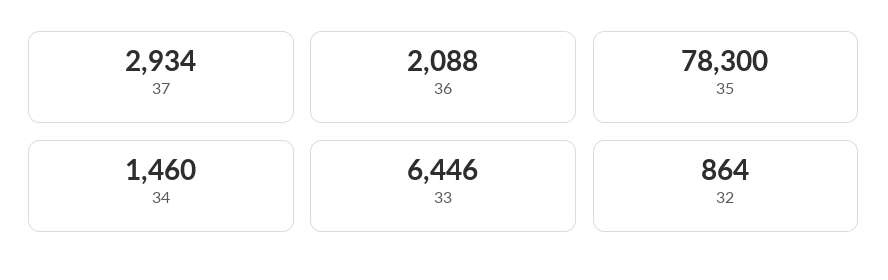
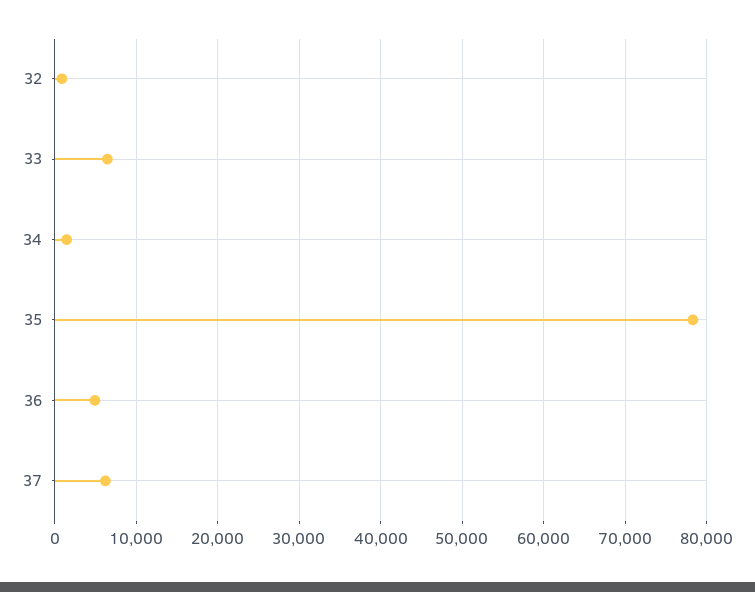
  {
-   "37": 2934,
+   "37": 6000,
-   "36": 2088,
+   "36": 5000,
    "35": 78300,
    "34": 1460,
    "33": 6446,
    "32": 864
  }

